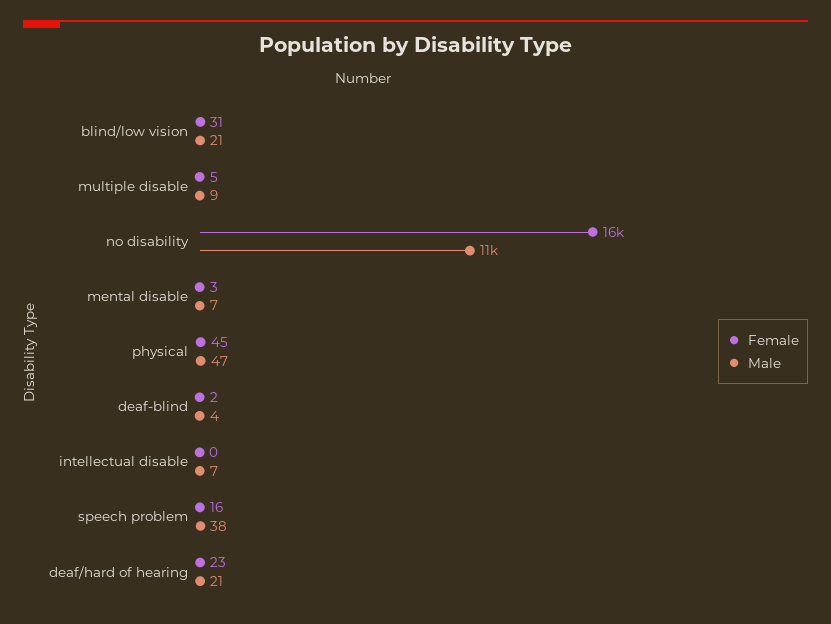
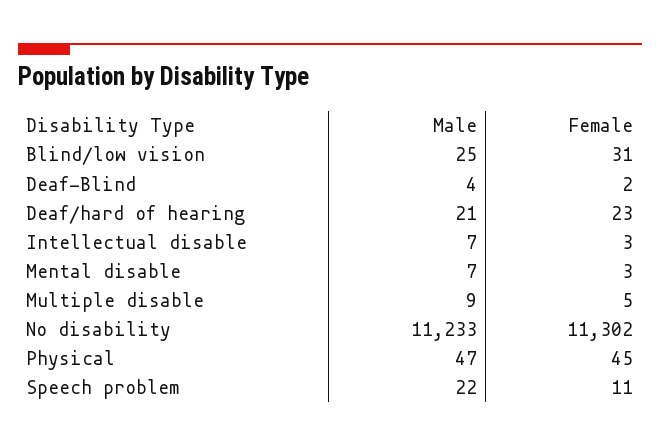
  {
    "Female": {
      "blind/low vision": 31,
      "multiple disable": 5,
-     "no disability": 16000,
+     "no disability": 11302,
      "mental disable": 3,
      "physical": 45,
      "deaf-blind": 2,
-     "intellectual disable": 0,
+     "intellectual disable": 3,
-     "speech problem": 16,
+     "speech problem": 11,
      "deaf/hard of hearing": 23
    },
    "Male": {
-     "blind/low vision": 21,
+     "blind/low vision": 25,
      "multiple disable": 9,
      "no disability": 11233,
      "mental disable": 7,
      "physical": 47,
      "deaf-blind": 4,
      "intellectual disable": 7,
-     "speech problem": 38,
+     "speech problem": 22,
      "deaf/hard of hearing": 21
    }
  }

